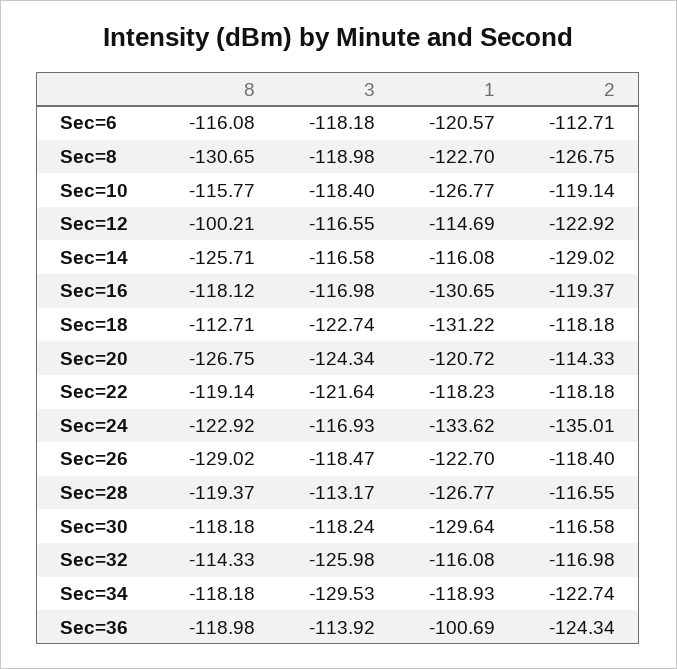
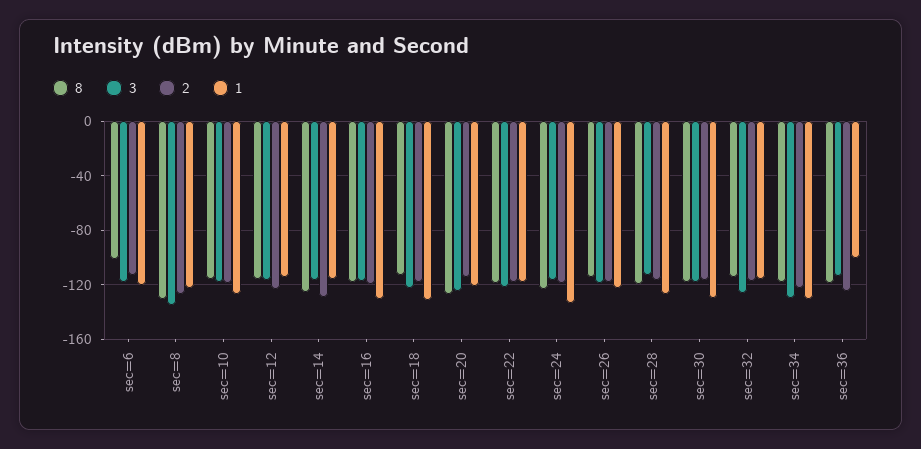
  {
    "8": {
-     "Sec=6": -116.08,
+     "Sec=6": -100,
      "Sec=8": -130.65,
      "Sec=10": -115.77,
-     "Sec=12": -100.21,
+     "Sec=12": -115,
      "Sec=14": -125.71,
      "Sec=16": -118.12,
      "Sec=18": -112.71,
      "Sec=20": -126.75,
      "Sec=22": -119.14,
      "Sec=24": -122.92,
-     "Sec=26": -129.02,
+     "Sec=26": -115,
      "Sec=28": -119.37,
      "Sec=30": -118.18,
      "Sec=32": -114.33,
      "Sec=34": -118.18,
      "Sec=36": -118.98
    },
    "3": {
      "Sec=6": -118.18,
-     "Sec=8": -118.98,
+     "Sec=8": -135,
      "Sec=10": -118.4,
      "Sec=12": -116.55,
      "Sec=14": -116.58,
      "Sec=16": -116.98,
      "Sec=18": -122.74,
      "Sec=20": -124.34,
      "Sec=22": -121.64,
      "Sec=24": -116.93,
      "Sec=26": -118.47,
      "Sec=28": -113.17,
      "Sec=30": -118.24,
      "Sec=32": -125.98,
      "Sec=34": -129.53,
      "Sec=36": -113.92
    },
    "1": {
      "Sec=6": -120.57,
      "Sec=8": -122.7,
      "Sec=10": -126.77,
      "Sec=12": -114.69,
      "Sec=14": -116.08,
      "Sec=16": -130.65,
      "Sec=18": -131.22,
      "Sec=20": -120.72,
      "Sec=22": -118.23,
      "Sec=24": -133.62,
      "Sec=26": -122.7,
      "Sec=28": -126.77,
      "Sec=30": -129.64,
      "Sec=32": -116.08,
-     "Sec=34": -118.93,
+     "Sec=34": -130,
      "Sec=36": -100.69
    },
    "2": {
      "Sec=6": -112.71,
      "Sec=8": -126.75,
      "Sec=10": -119.14,
      "Sec=12": -122.92,
      "Sec=14": -129.02,
      "Sec=16": -119.37,
      "Sec=18": -118.18,
      "Sec=20": -114.33,
      "Sec=22": -118.18,
-     "Sec=24": -135.01,
+     "Sec=24": -120,
      "Sec=26": -118.4,
      "Sec=28": -116.55,
      "Sec=30": -116.58,
      "Sec=32": -116.98,
      "Sec=34": -122.74,
      "Sec=36": -124.34
    }
  }

